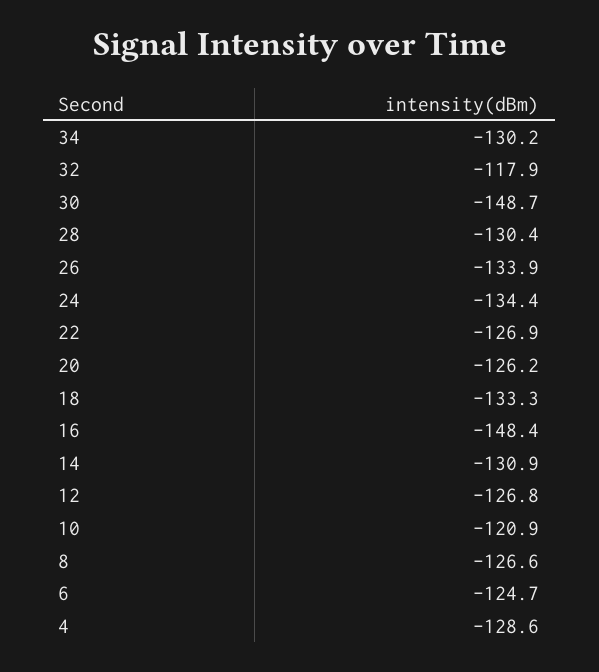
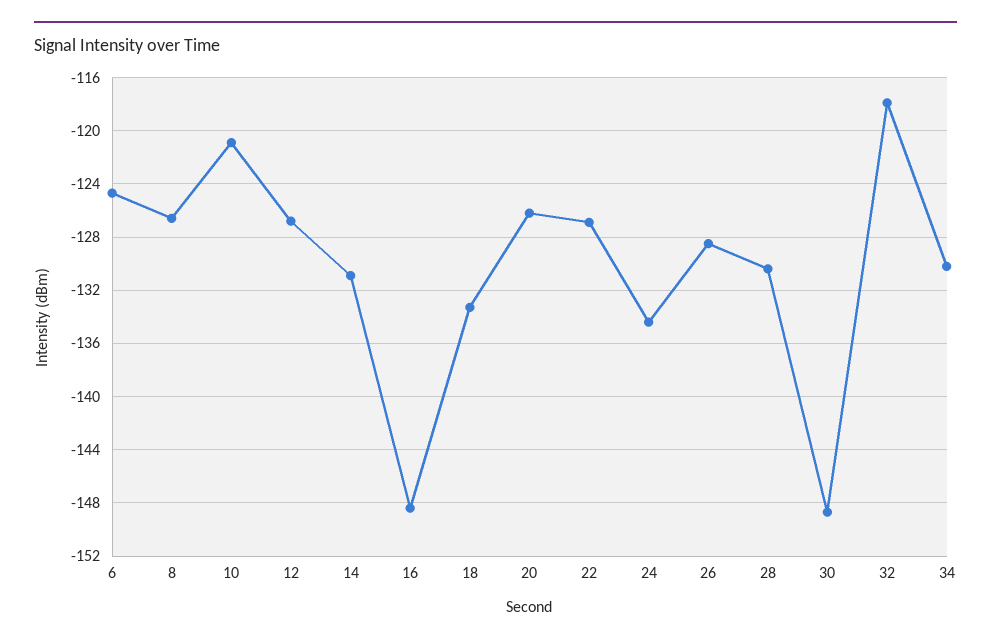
  {
    "34": -130.2,
    "32": -117.9,
    "30": -148.7,
    "28": -130.4,
-   "26": -133.9,
+   "26": -128.5,
    "24": -134.4,
    "22": -126.9,
    "20": -126.2,
    "18": -133.3,
    "16": -148.4,
    "14": -130.9,
    "12": -126.8,
    "10": -120.9,
    "8": -126.6,
-   "6": -124.7,
+   "6": -124.7
-   "4": -128.6
  }

